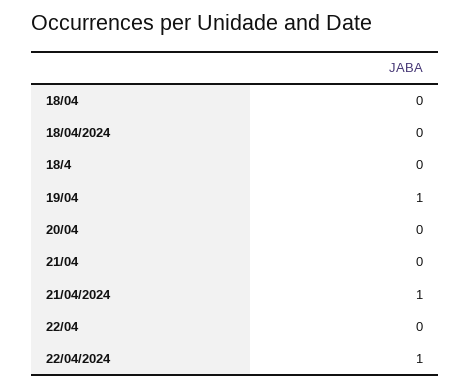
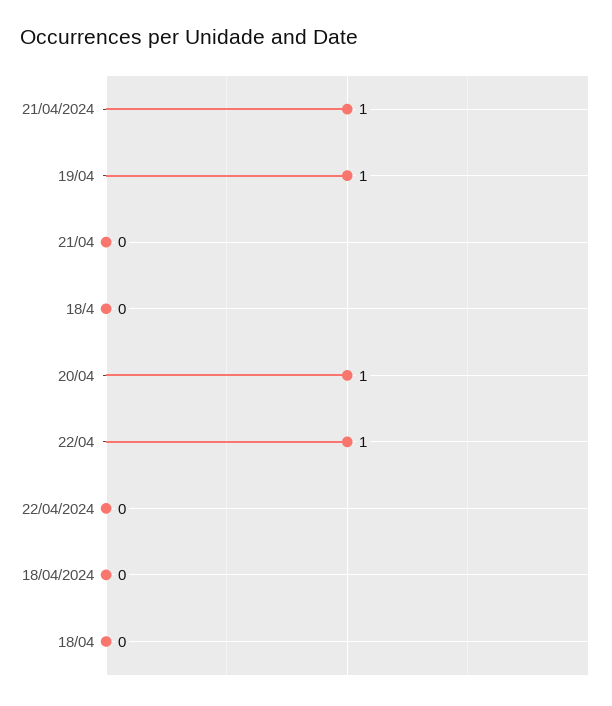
  {
    "18/04": 0,
    "18/04/2024": 0,
    "18/4": 0,
    "19/04": 1,
-   "20/04": 0,
+   "20/04": 1,
    "21/04": 0,
    "21/04/2024": 1,
-   "22/04": 0,
+   "22/04": 1,
-   "22/04/2024": 1
+   "22/04/2024": 0
  }

